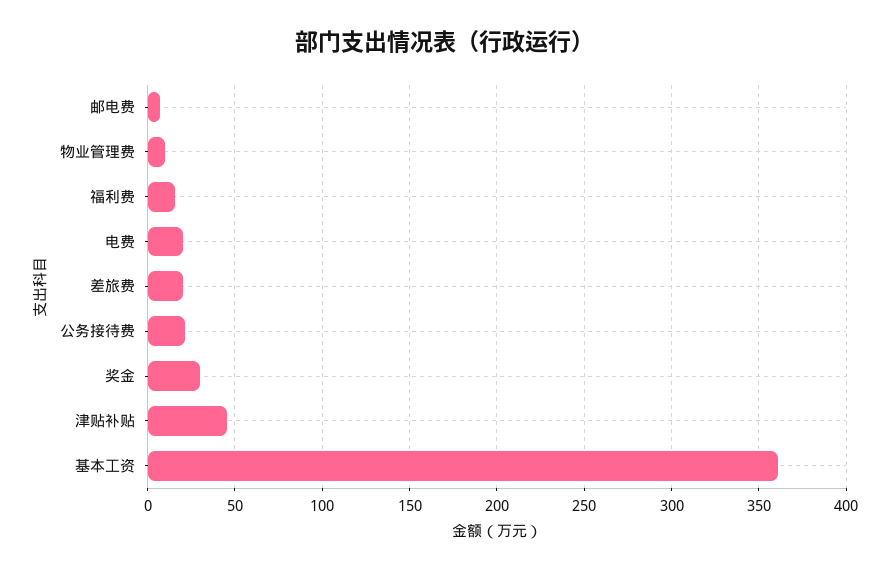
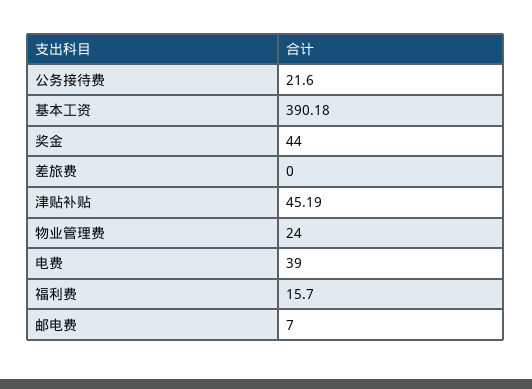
  {
    "邮电费": 7,
-   "物业管理费": 10,
+   "物业管理费": 24,
    "福利费": 15.7,
-   "电费": 20,
+   "电费": 39,
-   "差旅费": 20,
+   "差旅费": 0,
    "公务接待费": 21.6,
-   "奖金": 30,
+   "奖金": 44,
    "津贴补贴": 45.19,
-   "基本工资": 360
+   "基本工资": 390.18
  }

